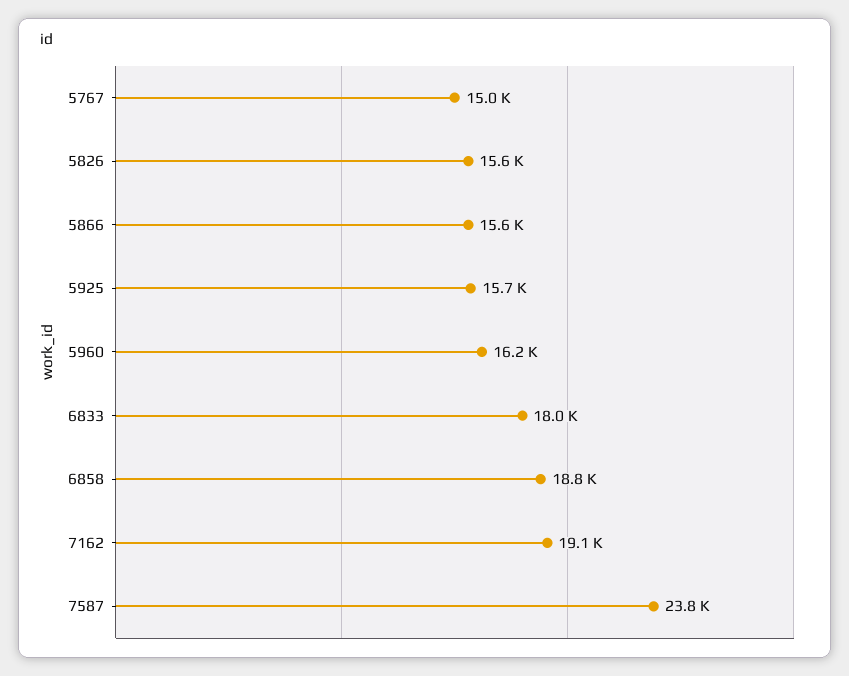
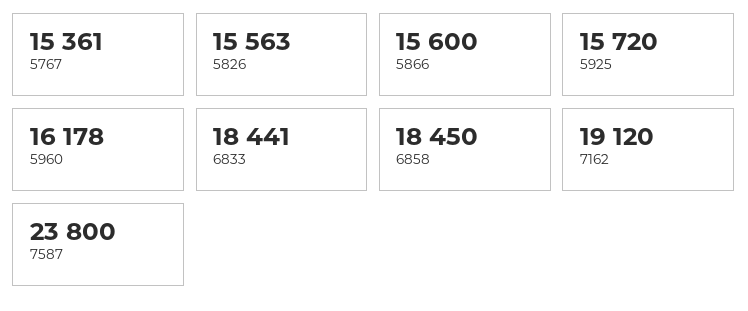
  {
-   "5767": 15000,
+   "5767": 15361,
    "5826": 15563,
    "5866": 15600,
    "5925": 15720,
    "5960": 16178,
-   "6833": 18000,
+   "6833": 18441,
-   "6858": 18800,
+   "6858": 18450,
    "7162": 19120,
    "7587": 23800
  }

